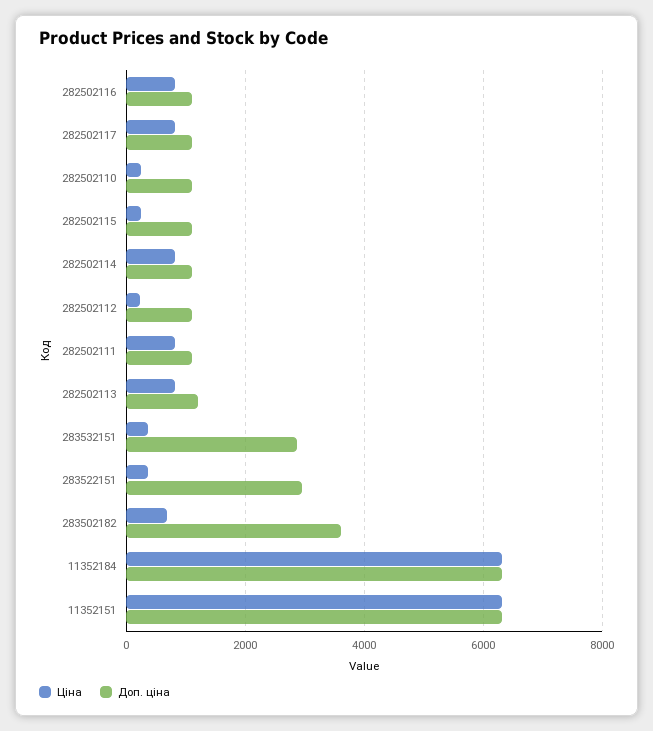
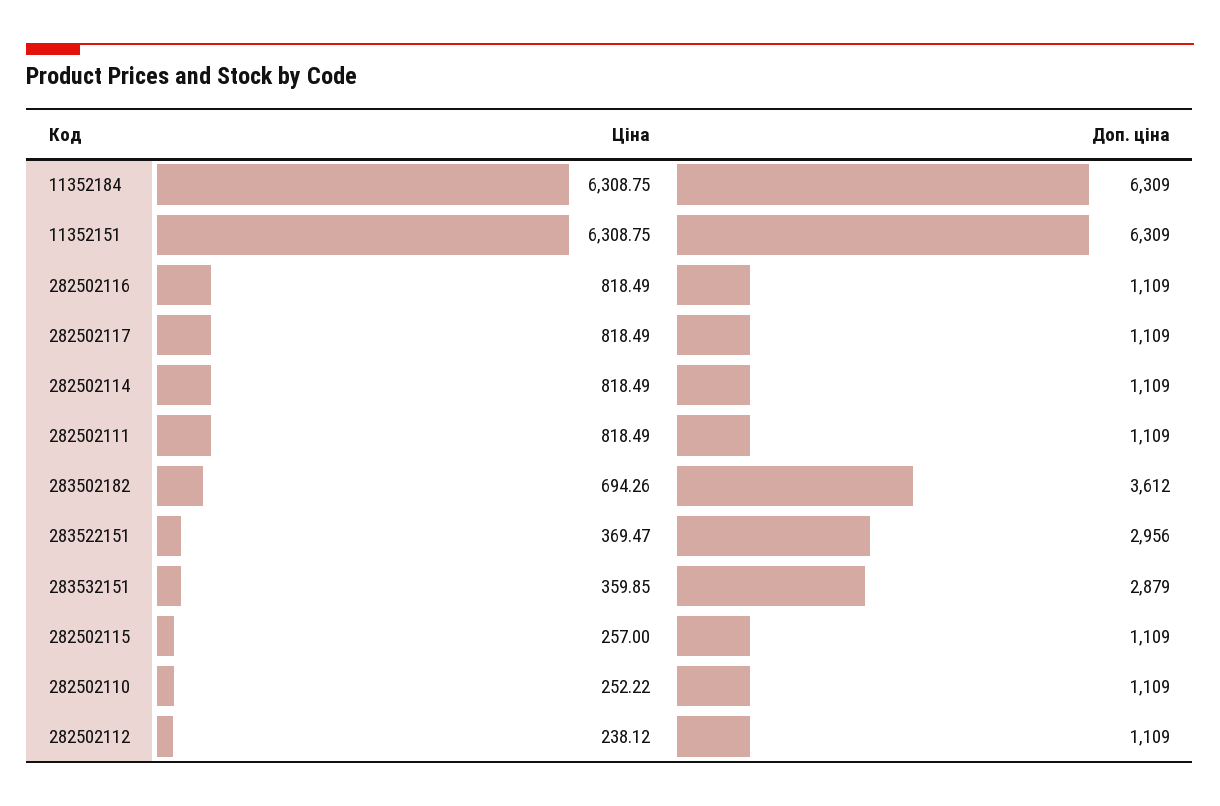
  {
    "Ціна": {
      "282502116": 818.49,
      "282502117": 818.49,
      "282502110": 252.22,
      "282502115": 257,
      "282502114": 818.49,
      "282502112": 238.12,
      "282502111": 818.49,
-     "282502113": 800,
      "283532151": 359.85,
      "283522151": 369.47,
      "283502182": 694.26,
      "11352184": 6308.75,
      "11352151": 6308.75
    },
    "Доп. ціна": {
      "282502116": 1109,
      "282502117": 1109,
      "282502110": 1109,
      "282502115": 1109,
      "282502114": 1109,
      "282502112": 1109,
      "282502111": 1109,
-     "282502113": 1200,
      "283532151": 2879,
      "283522151": 2956,
      "283502182": 3612,
      "11352184": 6309,
      "11352151": 6309
    }
  }

